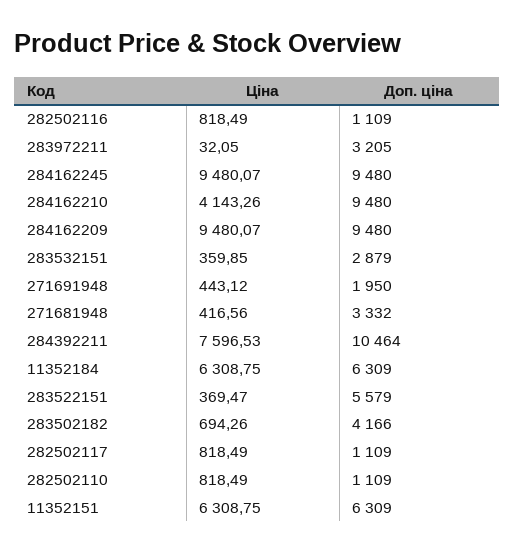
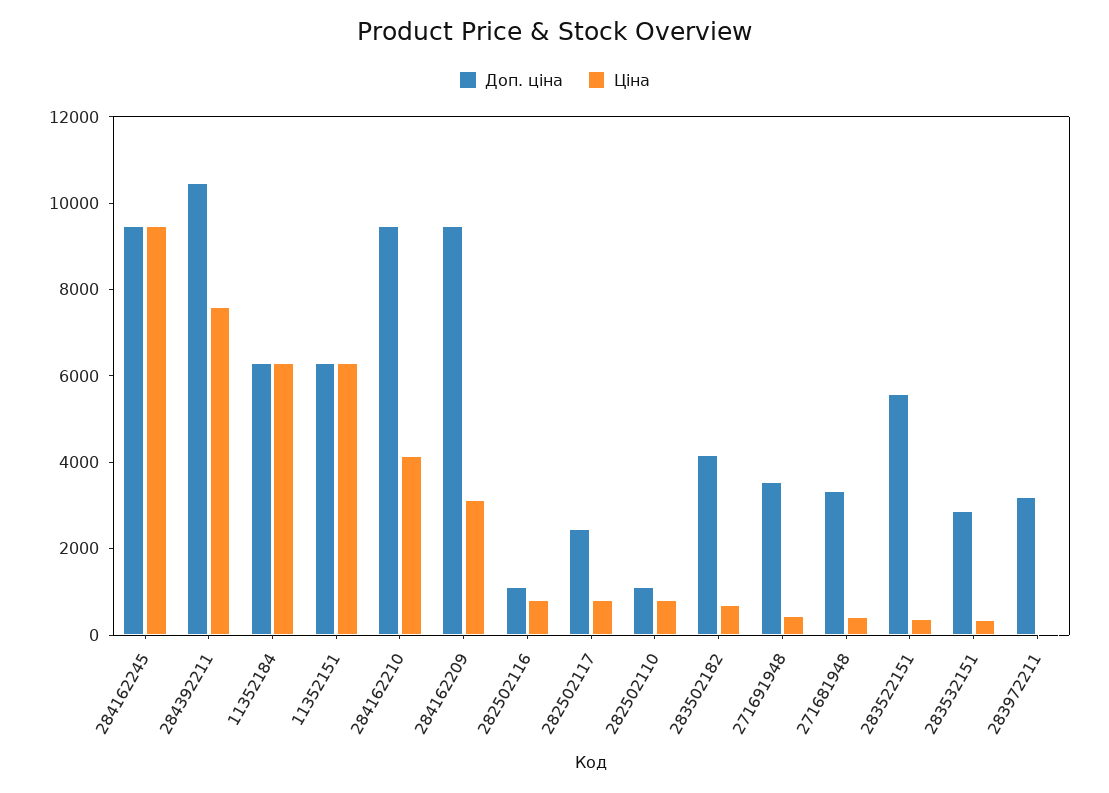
  {
    "Ціна": {
      "282502116": 818.49,
      "283972211": 32.05,
      "284162245": 9480.07,
      "284162210": 4143.26,
-     "284162209": 9480.07,
+     "284162209": 3000,
      "283532151": 359.85,
      "271691948": 443.12,
      "271681948": 416.56,
      "284392211": 7596.53,
      "11352184": 6308.75,
      "283522151": 369.47,
      "283502182": 694.26,
      "282502117": 818.49,
      "282502110": 818.49,
      "11352151": 6308.75
    },
    "Доп. ціна": {
      "282502116": 1109,
      "283972211": 3205,
      "284162245": 9480,
      "284162210": 9480,
      "284162209": 9480,
      "283532151": 2879,
-     "271691948": 1950,
+     "271691948": 3500,
      "271681948": 3332,
      "284392211": 10464,
      "11352184": 6309,
      "283522151": 5579,
      "283502182": 4166,
-     "282502117": 1109,
+     "282502117": 2500,
      "282502110": 1109,
      "11352151": 6309
    }
  }

